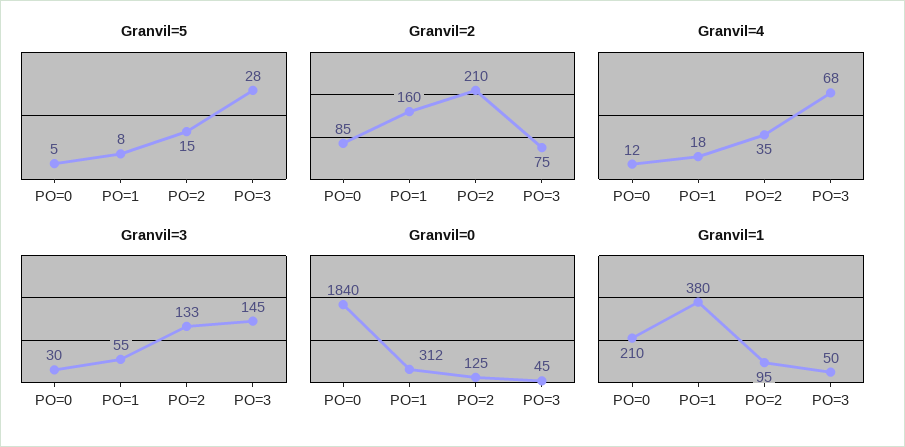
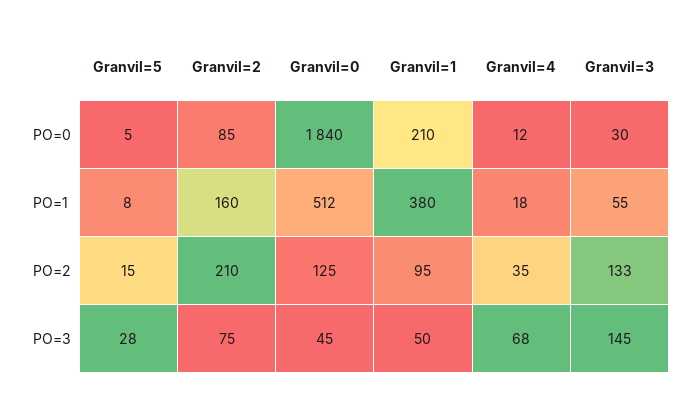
  {
    "Granvil=5": {
      "PO=0": 5,
      "PO=1": 8,
      "PO=2": 15,
      "PO=3": 28
    },
    "Granvil=2": {
      "PO=0": 85,
      "PO=1": 160,
      "PO=2": 210,
      "PO=3": 75
    },
    "Granvil=4": {
      "PO=0": 12,
      "PO=1": 18,
      "PO=2": 35,
      "PO=3": 68
    },
    "Granvil=3": {
      "PO=0": 30,
      "PO=1": 55,
      "PO=2": 133,
      "PO=3": 145
    },
    "Granvil=0": {
      "PO=0": 1840,
-     "PO=1": 312,
+     "PO=1": 512,
      "PO=2": 125,
      "PO=3": 45
    },
    "Granvil=1": {
      "PO=0": 210,
      "PO=1": 380,
      "PO=2": 95,
      "PO=3": 50
    }
  }

